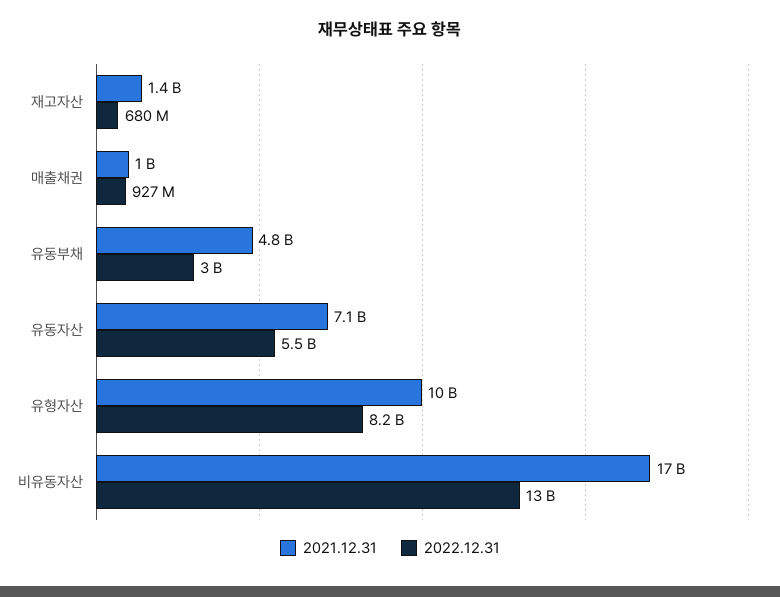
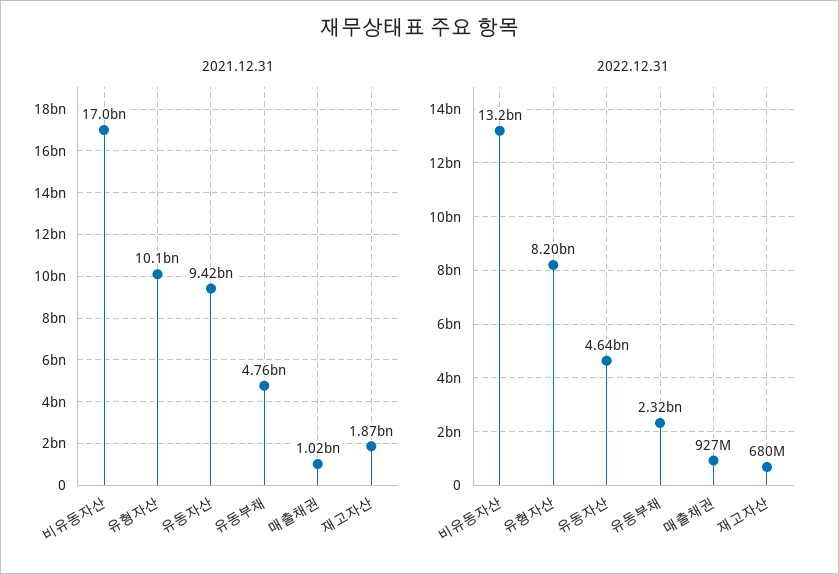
  {
    "2021.12.31": {
-     "재고자산": 1400000000,
+     "재고자산": 1870000000,
      "매출채권": 1020000000,
      "유동부채": 4760000000,
-     "유동자산": 7100000000,
+     "유동자산": 9420000000,
      "유형자산": 10100000000,
      "비유동자산": 17000000000
    },
    "2022.12.31": {
      "재고자산": 680000000,
      "매출채권": 927000000,
-     "유동부채": 3000000000,
+     "유동부채": 2320000000,
-     "유동자산": 5500000000,
+     "유동자산": 4640000000,
      "유형자산": 8200000000,
      "비유동자산": 13200000000
    }
  }

